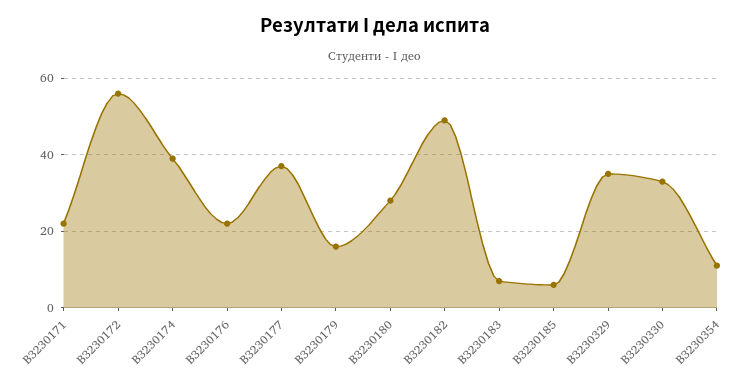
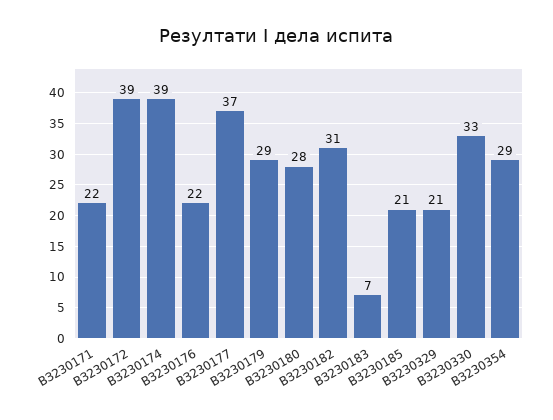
  {
    "ВЗ230171": 22,
-   "ВЗ230172": 55,
+   "ВЗ230172": 39,
    "ВЗ230174": 39,
    "ВЗ230176": 22,
    "ВЗ230177": 37,
-   "ВЗ230179": 15,
+   "ВЗ230179": 29,
    "ВЗ230180": 28,
-   "ВЗ230182": 50,
+   "ВЗ230182": 31,
    "ВЗ230183": 7,
-   "ВЗ230185": 5,
+   "ВЗ230185": 21,
-   "ВЗ230329": 35,
+   "ВЗ230329": 21,
    "ВЗ230330": 33,
-   "ВЗ230354": 10
+   "ВЗ230354": 29
  }

